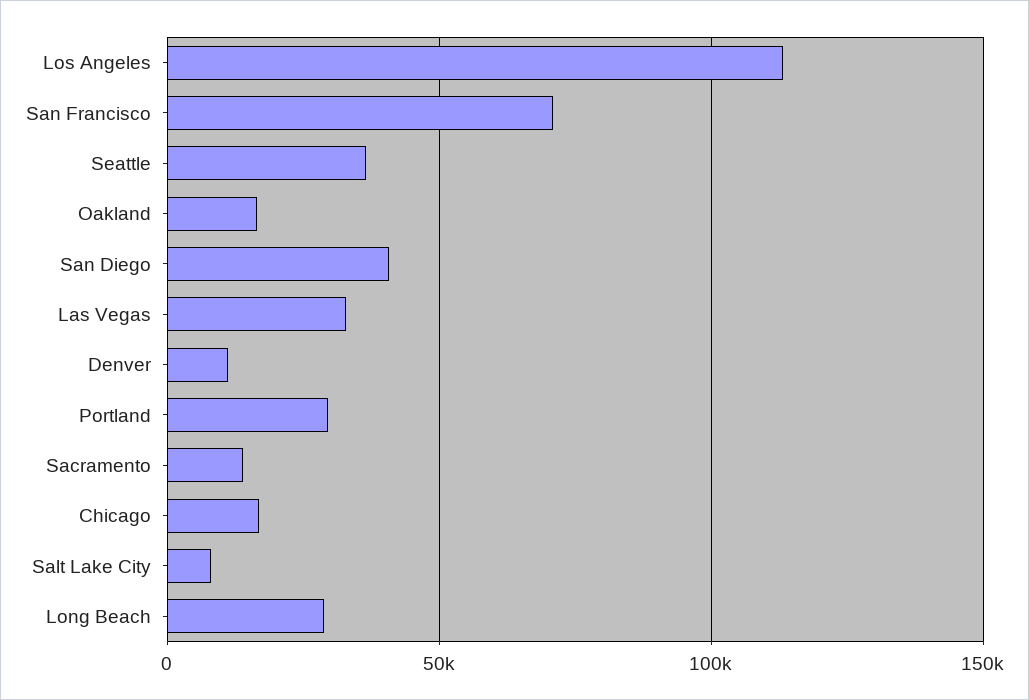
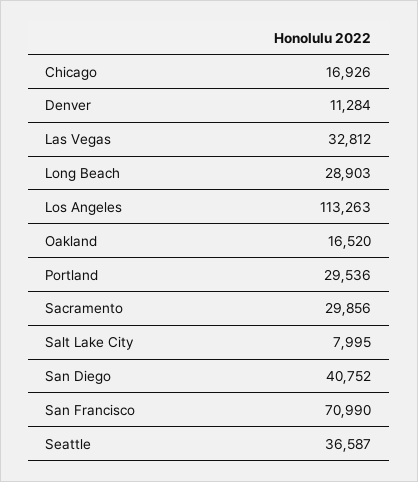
  {
    "Los Angeles": 113263,
    "San Francisco": 70990,
    "Seattle": 36587,
    "Oakland": 16520,
    "San Diego": 40752,
    "Las Vegas": 32812,
    "Denver": 11284,
    "Portland": 29536,
-   "Sacramento": 15000,
+   "Sacramento": 29856,
    "Chicago": 16926,
    "Salt Lake City": 7995,
    "Long Beach": 28903
  }

